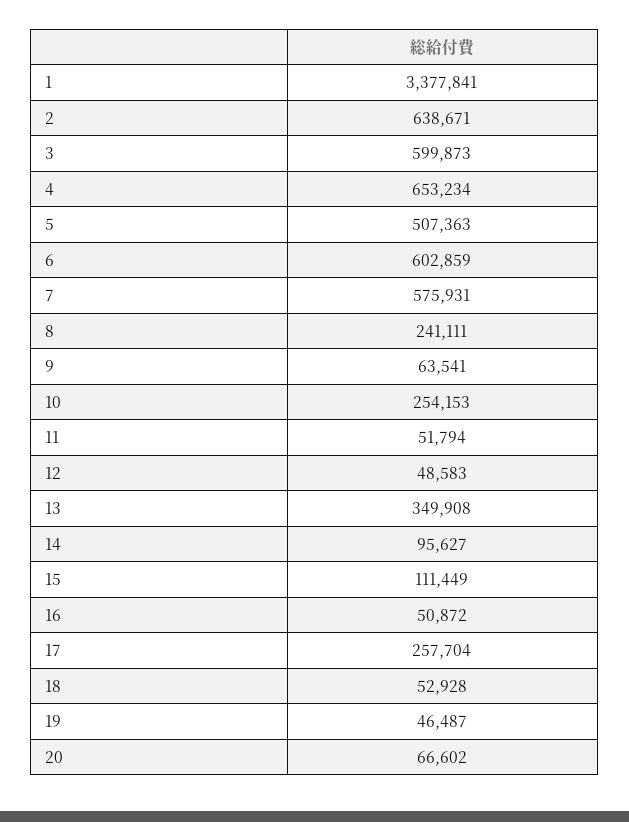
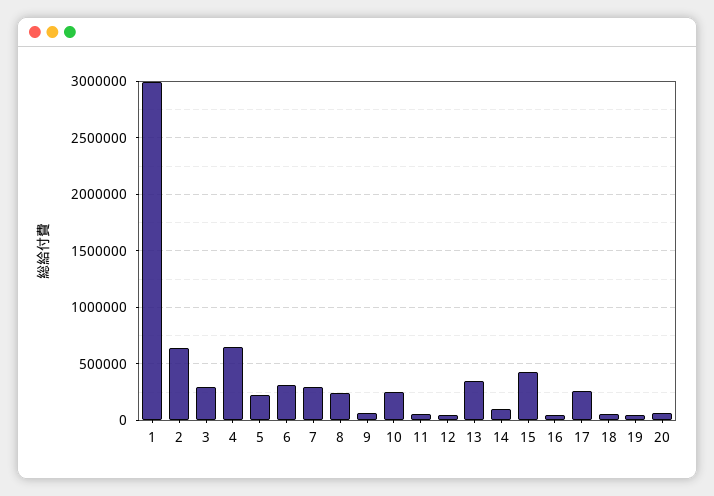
  {
-   "1": 3377841,
+   "1": 3000000,
    "2": 638671,
-   "3": 599873,
+   "3": 300000,
    "4": 653234,
-   "5": 507363,
+   "5": 200000,
-   "6": 602859,
+   "6": 300000,
-   "7": 575931,
+   "7": 300000,
    "8": 241111,
    "9": 63541,
    "10": 254153,
    "11": 51794,
    "12": 48583,
    "13": 349908,
    "14": 95627,
-   "15": 111449,
+   "15": 400000,
    "16": 50872,
    "17": 257704,
    "18": 52928,
    "19": 46487,
    "20": 66602
  }

